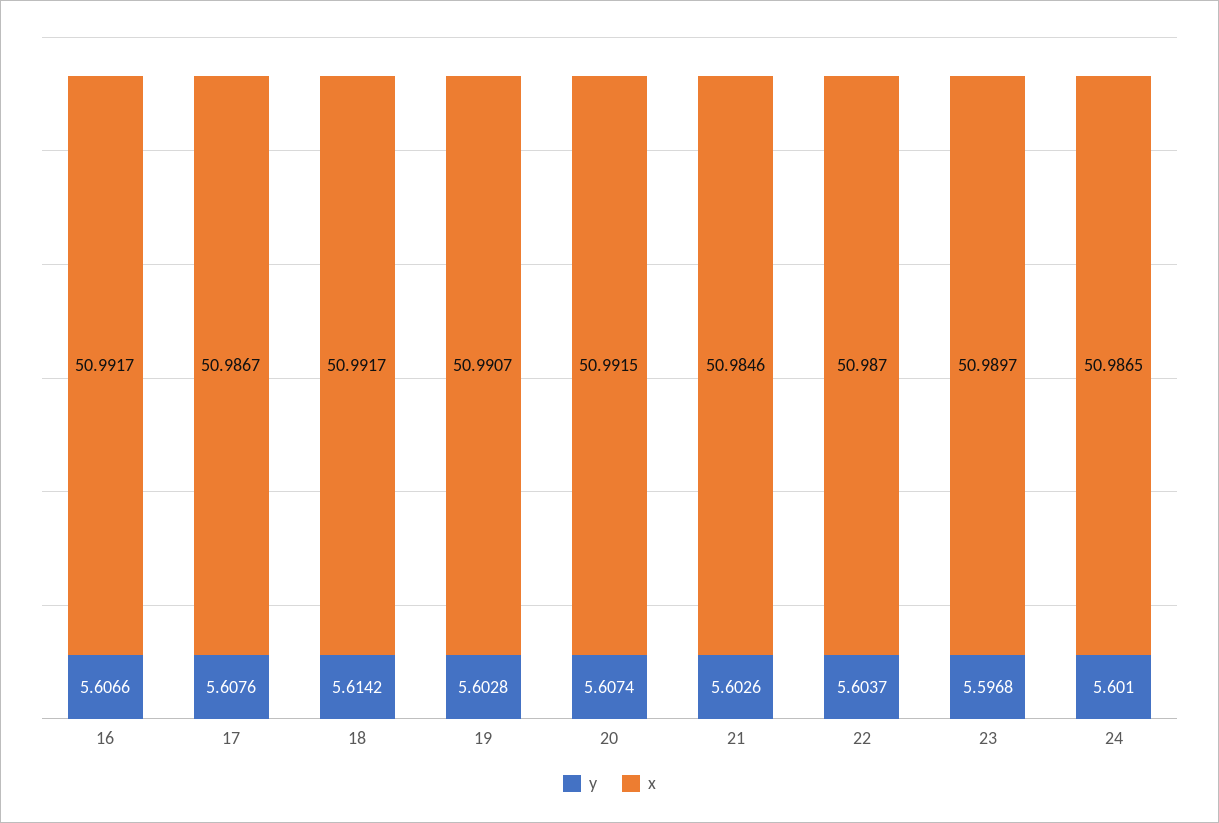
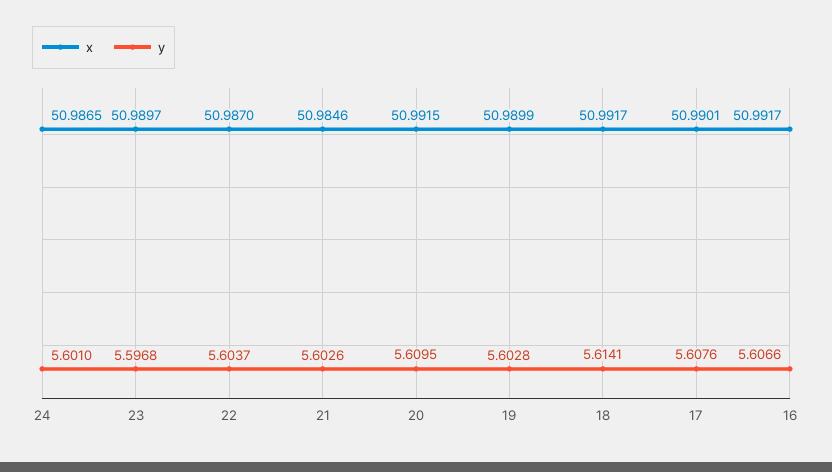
  {
    "y": {
      "16": 5.6066,
      "17": 5.6076,
-     "18": 5.6142,
+     "18": 5.6141,
      "19": 5.6028,
-     "20": 5.6074,
+     "20": 5.6095,
      "21": 5.6026,
      "22": 5.6037,
      "23": 5.5968,
      "24": 5.601
    },
    "x": {
      "16": 50.9917,
-     "17": 50.9867,
+     "17": 50.9901,
      "18": 50.9917,
-     "19": 50.9907,
+     "19": 50.9899,
      "20": 50.9915,
      "21": 50.9846,
      "22": 50.987,
      "23": 50.9897,
      "24": 50.9865
    }
  }

